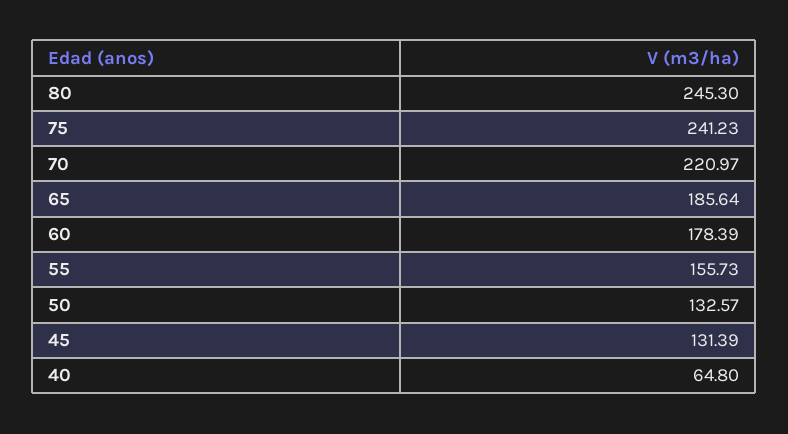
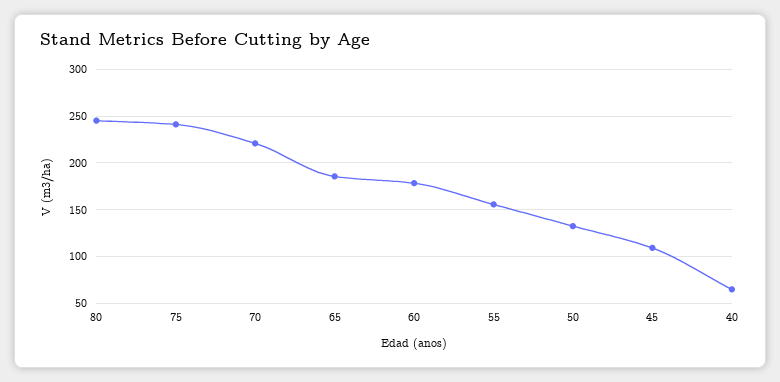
  {
    "80": 245.3,
    "75": 241.23,
    "70": 220.97,
    "65": 185.64,
    "60": 178.39,
    "55": 155.73,
    "50": 132.57,
-   "45": 131.39,
+   "45": 110,
    "40": 64.8
  }

